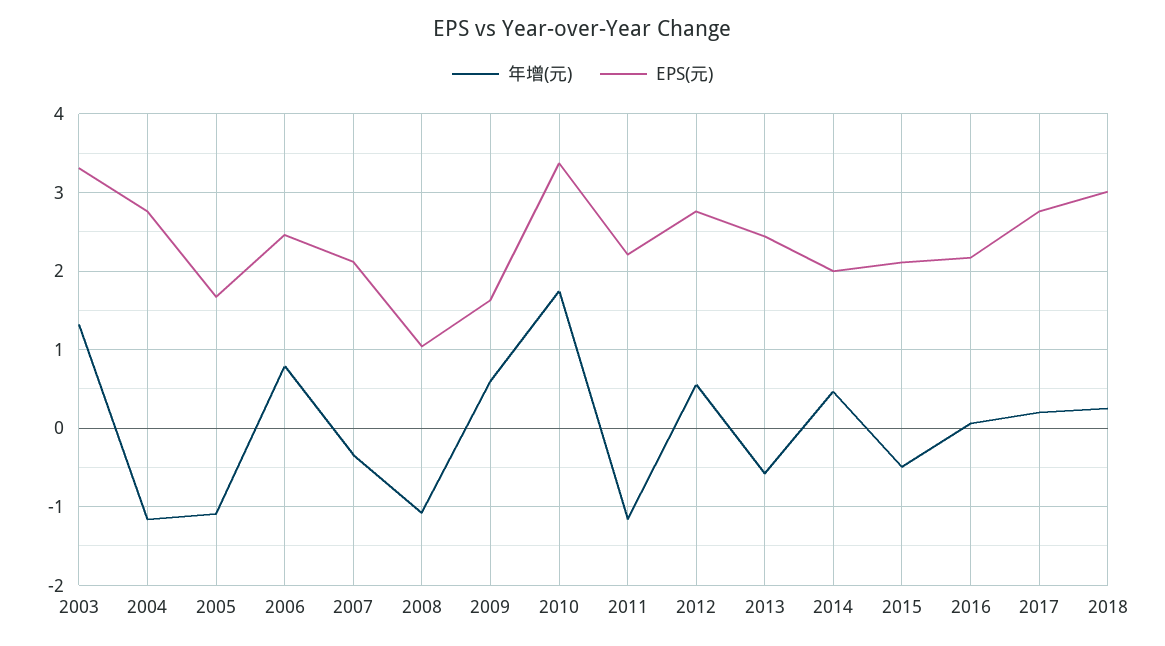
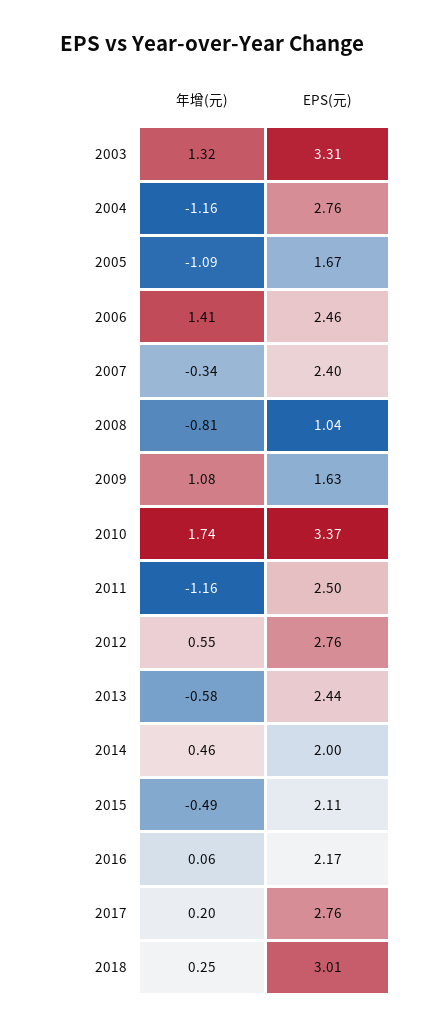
  {
    "年增(元)": {
      "2003": 1.32,
      "2004": -1.16,
      "2005": -1.09,
-     "2006": 0.8,
+     "2006": 1.41,
      "2007": -0.34,
-     "2008": -1.1,
+     "2008": -0.81,
-     "2009": 0.6,
+     "2009": 1.08,
      "2010": 1.74,
      "2011": -1.16,
      "2012": 0.55,
      "2013": -0.58,
      "2014": 0.46,
      "2015": -0.49,
      "2016": 0.06,
      "2017": 0.2,
      "2018": 0.25
    },
    "EPS(元)": {
      "2003": 3.31,
      "2004": 2.76,
      "2005": 1.67,
      "2006": 2.46,
-     "2007": 2.1,
+     "2007": 2.4,
      "2008": 1.04,
      "2009": 1.63,
      "2010": 3.37,
-     "2011": 2.2,
+     "2011": 2.5,
      "2012": 2.76,
      "2013": 2.44,
      "2014": 2,
      "2015": 2.11,
      "2016": 2.17,
      "2017": 2.76,
      "2018": 3.01
    }
  }

